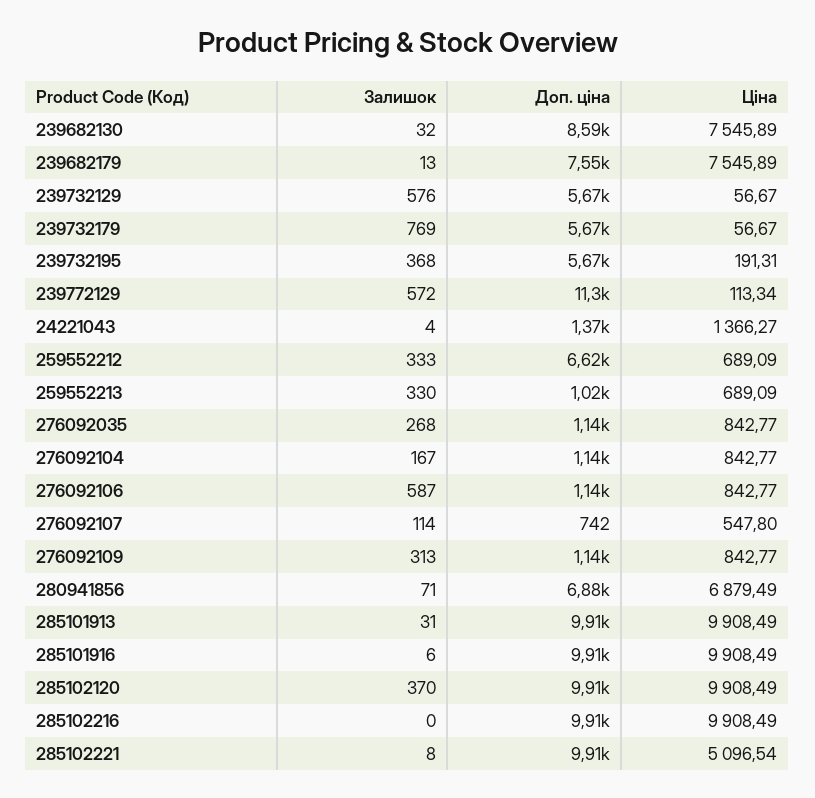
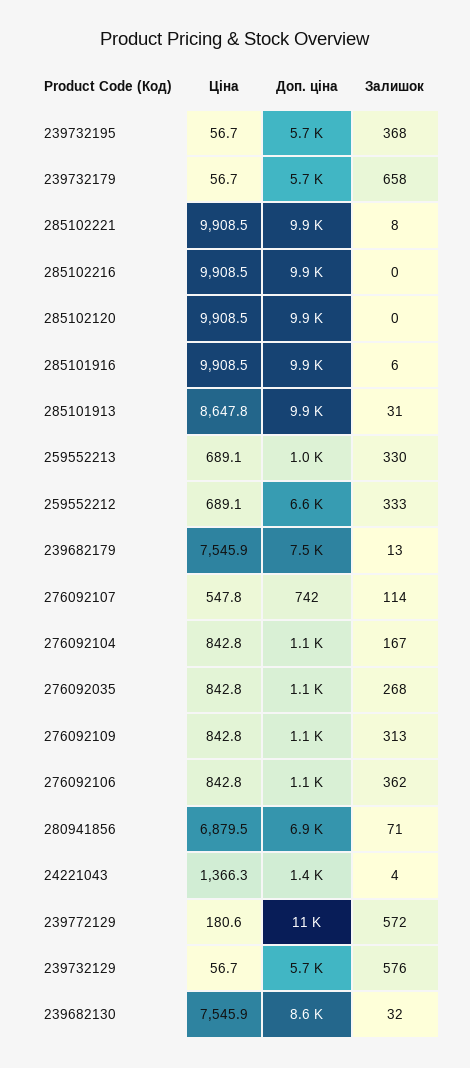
  {
    "Залишок": {
      "239682130": 32,
      "239682179": 13,
      "239732129": 576,
-     "239732179": 769,
+     "239732179": 658,
      "239732195": 368,
      "239772129": 572,
      "24221043": 4,
      "259552212": 333,
      "259552213": 330,
      "276092035": 268,
      "276092104": 167,
-     "276092106": 587,
+     "276092106": 362,
      "276092107": 114,
      "276092109": 313,
      "280941856": 71,
      "285101913": 31,
      "285101916": 6,
-     "285102120": 370,
+     "285102120": 0,
      "285102216": 0,
      "285102221": 8
    },
    "Доп. ціна": {
      "239682130": 8590,
      "239682179": 7550,
      "239732129": 5670,
      "239732179": 5670,
      "239732195": 5670,
      "239772129": 11300,
      "24221043": 1370,
      "259552212": 6620,
      "259552213": 1020,
      "276092035": 1140,
      "276092104": 1140,
      "276092106": 1140,
      "276092107": 742,
      "276092109": 1140,
      "280941856": 6880,
      "285101913": 9910,
      "285101916": 9910,
      "285102120": 9910,
      "285102216": 9910,
      "285102221": 9910
    },
    "Ціна": {
      "239682130": 7545.89,
      "239682179": 7545.89,
      "239732129": 56.67,
      "239732179": 56.67,
-     "239732195": 191.31,
+     "239732195": 56.7,
-     "239772129": 113.34,
+     "239772129": 180.6,
      "24221043": 1366.27,
      "259552212": 689.09,
      "259552213": 689.09,
      "276092035": 842.77,
      "276092104": 842.77,
      "276092106": 842.77,
      "276092107": 547.8,
      "276092109": 842.77,
      "280941856": 6879.49,
-     "285101913": 9908.49,
+     "285101913": 8647.8,
      "285101916": 9908.49,
      "285102120": 9908.49,
      "285102216": 9908.49,
-     "285102221": 5096.54
+     "285102221": 9908.5
    }
  }

